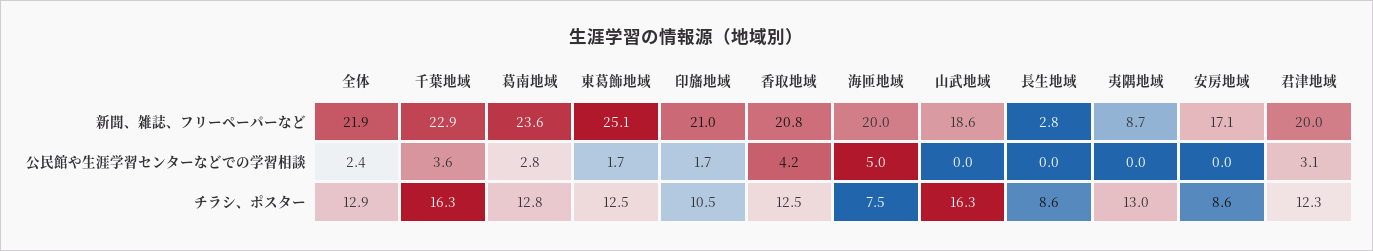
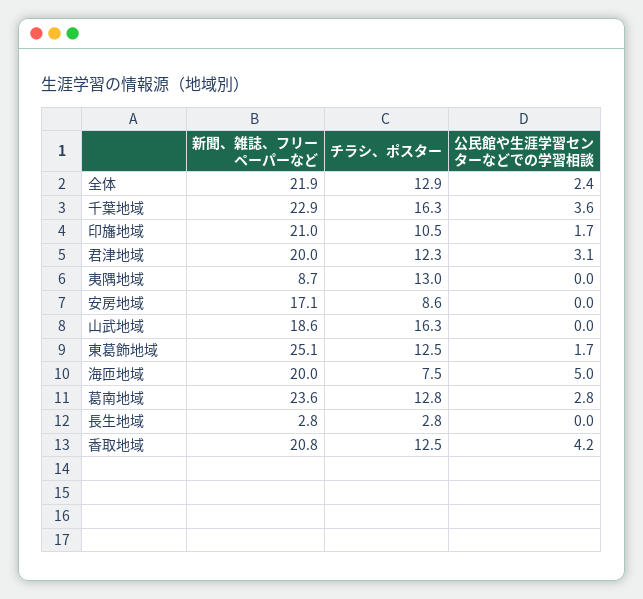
  {
    "全体": {
      "新聞、雑誌、フリーペーパーなど": 21.9,
      "公民館や生涯学習センターなどでの学習相談": 2.4,
      "チラシ、ポスター": 12.9
    },
    "千葉地域": {
      "新聞、雑誌、フリーペーパーなど": 22.9,
      "公民館や生涯学習センターなどでの学習相談": 3.6,
      "チラシ、ポスター": 16.3
    },
    "葛南地域": {
      "新聞、雑誌、フリーペーパーなど": 23.6,
      "公民館や生涯学習センターなどでの学習相談": 2.8,
      "チラシ、ポスター": 12.8
    },
    "東葛飾地域": {
      "新聞、雑誌、フリーペーパーなど": 25.1,
      "公民館や生涯学習センターなどでの学習相談": 1.7,
      "チラシ、ポスター": 12.5
    },
    "印旛地域": {
      "新聞、雑誌、フリーペーパーなど": 21,
      "公民館や生涯学習センターなどでの学習相談": 1.7,
      "チラシ、ポスター": 10.5
    },
    "香取地域": {
      "新聞、雑誌、フリーペーパーなど": 20.8,
      "公民館や生涯学習センターなどでの学習相談": 4.2,
      "チラシ、ポスター": 12.5
    },
    "海匝地域": {
      "新聞、雑誌、フリーペーパーなど": 20,
      "公民館や生涯学習センターなどでの学習相談": 5,
      "チラシ、ポスター": 7.5
    },
    "山武地域": {
      "新聞、雑誌、フリーペーパーなど": 18.6,
      "公民館や生涯学習センターなどでの学習相談": 0,
      "チラシ、ポスター": 16.3
    },
    "長生地域": {
      "新聞、雑誌、フリーペーパーなど": 2.8,
      "公民館や生涯学習センターなどでの学習相談": 0,
-     "チラシ、ポスター": 8.6
+     "チラシ、ポスター": 2.8
    },
    "夷隅地域": {
      "新聞、雑誌、フリーペーパーなど": 8.7,
      "公民館や生涯学習センターなどでの学習相談": 0,
      "チラシ、ポスター": 13
    },
    "安房地域": {
      "新聞、雑誌、フリーペーパーなど": 17.1,
      "公民館や生涯学習センターなどでの学習相談": 0,
      "チラシ、ポスター": 8.6
    },
    "君津地域": {
      "新聞、雑誌、フリーペーパーなど": 20,
      "公民館や生涯学習センターなどでの学習相談": 3.1,
      "チラシ、ポスター": 12.3
    }
  }

